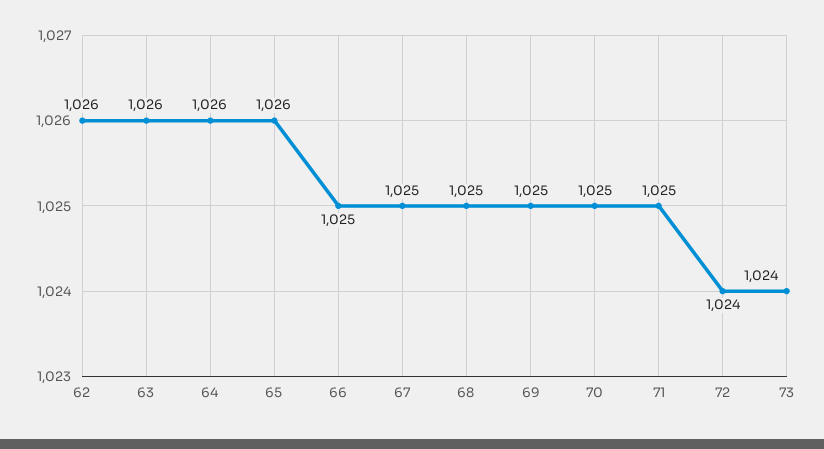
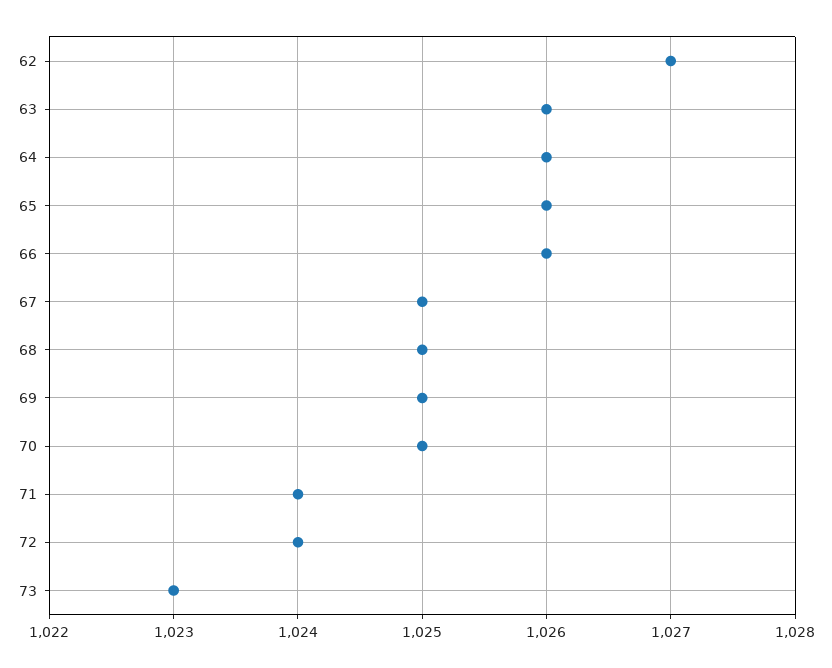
  {
-   "62": 1026,
+   "62": 1027,
    "63": 1026,
    "64": 1026,
    "65": 1026,
-   "66": 1025,
+   "66": 1026,
    "67": 1025,
    "68": 1025,
    "69": 1025,
    "70": 1025,
-   "71": 1025,
+   "71": 1024,
    "72": 1024,
-   "73": 1024
+   "73": 1023
  }

